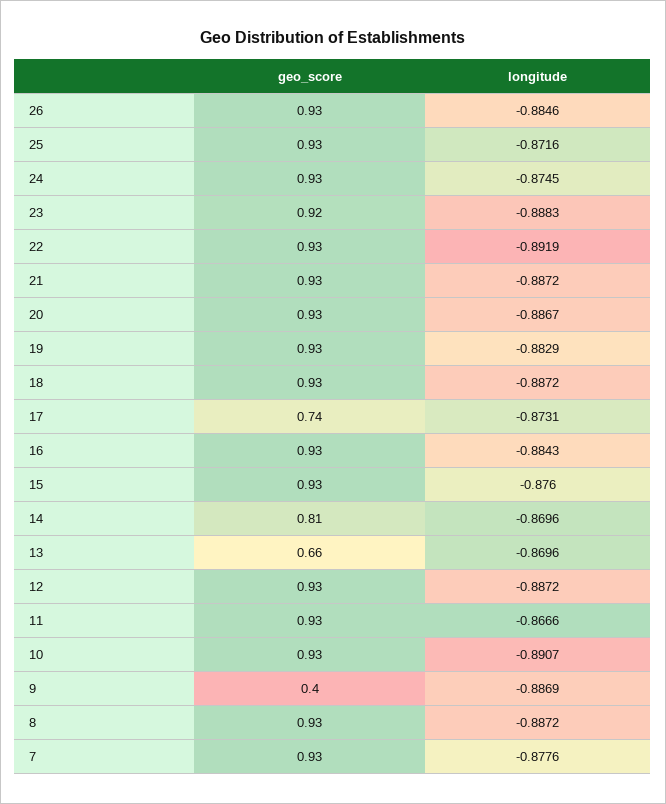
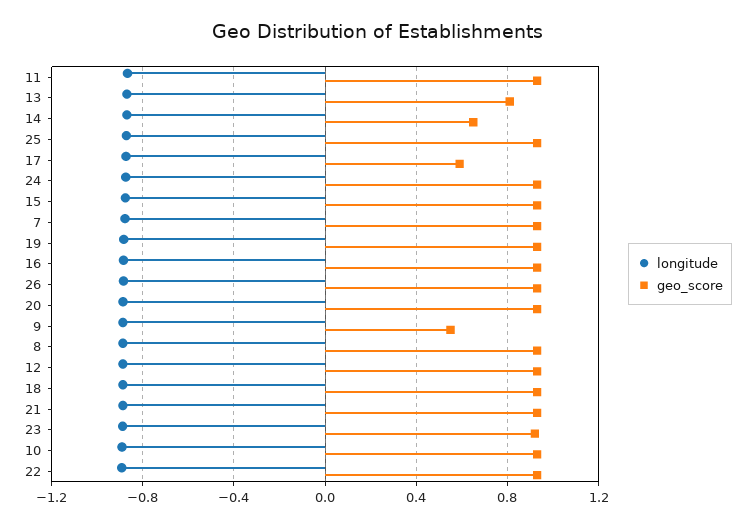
  {
    "geo_score": {
      "26": 0.93,
      "25": 0.93,
      "24": 0.93,
      "23": 0.92,
      "22": 0.93,
      "21": 0.93,
      "20": 0.93,
      "19": 0.93,
      "18": 0.93,
-     "17": 0.74,
+     "17": 0.6,
      "16": 0.93,
      "15": 0.93,
-     "14": 0.81,
+     "14": 0.65,
-     "13": 0.66,
+     "13": 0.8,
      "12": 0.93,
      "11": 0.93,
      "10": 0.93,
-     "9": 0.4,
+     "9": 0.55,
      "8": 0.93,
      "7": 0.93
    },
    "longitude": {
      "26": -0.8846,
      "25": -0.8716,
      "24": -0.8745,
      "23": -0.8883,
      "22": -0.8919,
      "21": -0.8872,
      "20": -0.8867,
      "19": -0.8829,
      "18": -0.8872,
      "17": -0.8731,
      "16": -0.8843,
      "15": -0.876,
      "14": -0.8696,
      "13": -0.8696,
      "12": -0.8872,
      "11": -0.8666,
      "10": -0.8907,
      "9": -0.8869,
      "8": -0.8872,
      "7": -0.8776
    }
  }

